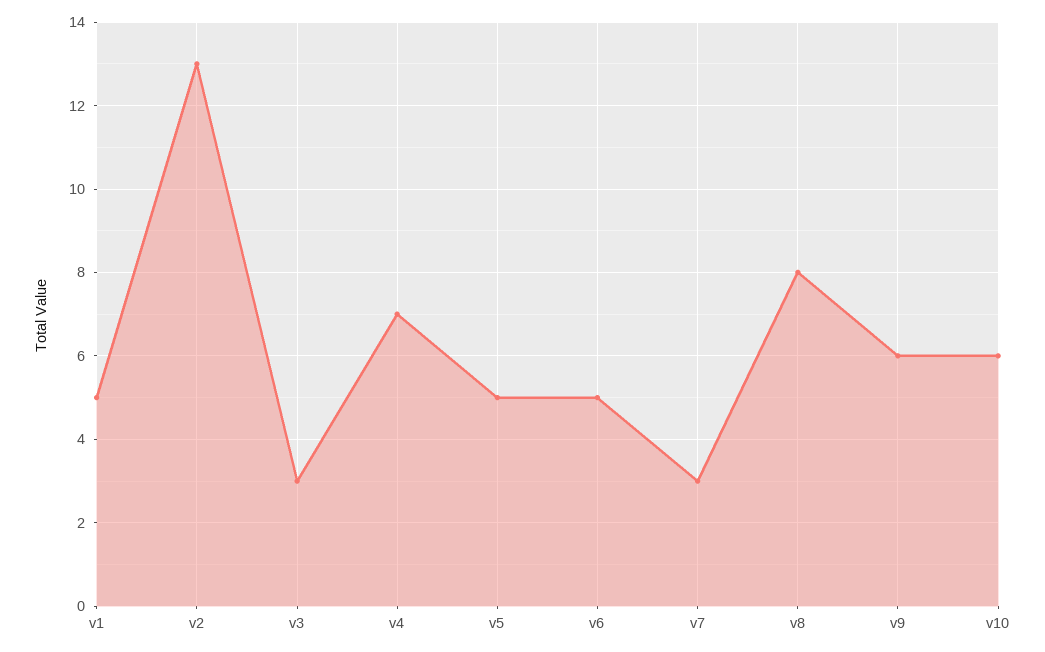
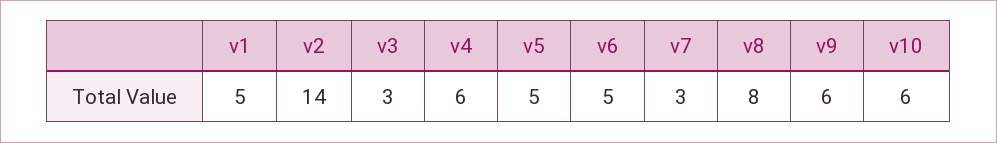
  {
    "v1": 5,
-   "v2": 13,
+   "v2": 14,
    "v3": 3,
-   "v4": 7,
+   "v4": 6,
    "v5": 5,
    "v6": 5,
    "v7": 3,
    "v8": 8,
    "v9": 6,
    "v10": 6
  }

